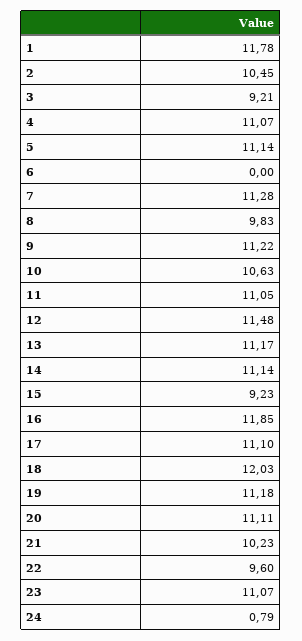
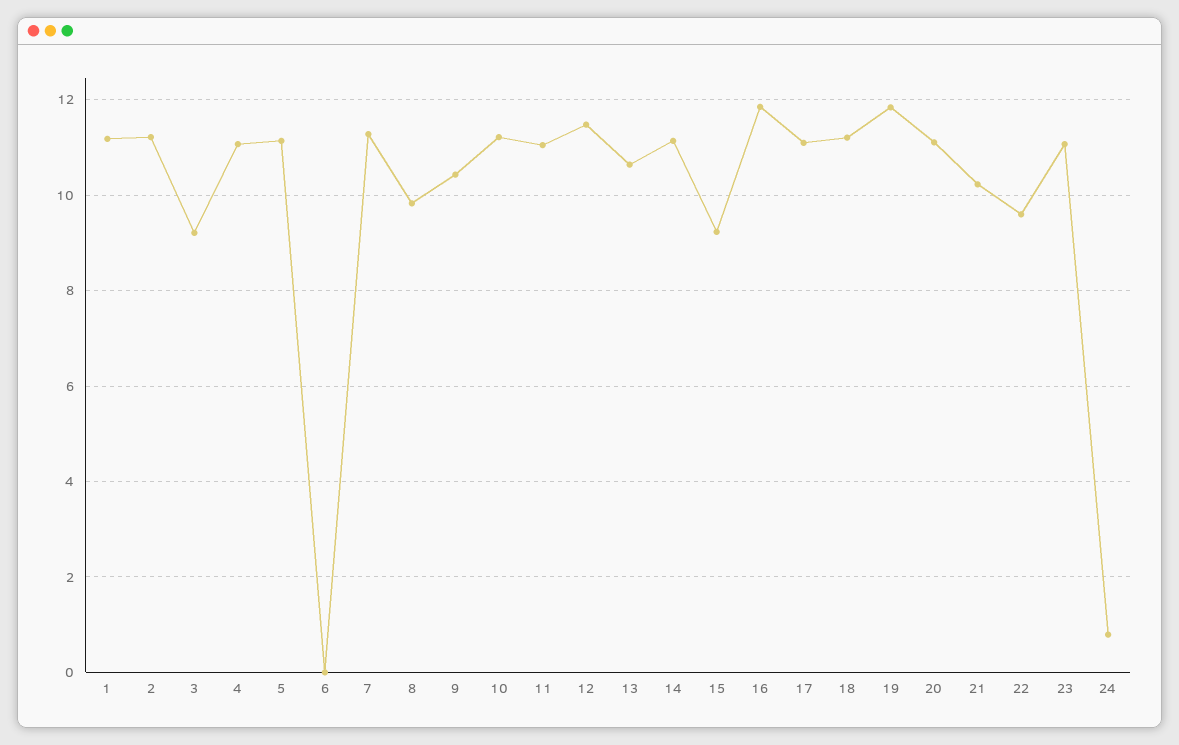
  {
-   "1": 11.78,
+   "1": 11.2,
-   "2": 10.45,
+   "2": 11.2,
    "3": 9.21,
    "4": 11.07,
    "5": 11.14,
    "6": 0,
    "7": 11.28,
    "8": 9.83,
-   "9": 11.22,
+   "9": 10.4,
-   "10": 10.63,
+   "10": 11.2,
    "11": 11.05,
    "12": 11.48,
-   "13": 11.17,
+   "13": 10.6,
    "14": 11.14,
    "15": 9.23,
    "16": 11.85,
    "17": 11.1,
-   "18": 12.03,
+   "18": 11.2,
-   "19": 11.18,
+   "19": 11.8,
    "20": 11.11,
    "21": 10.23,
    "22": 9.6,
    "23": 11.07,
    "24": 0.79
  }

